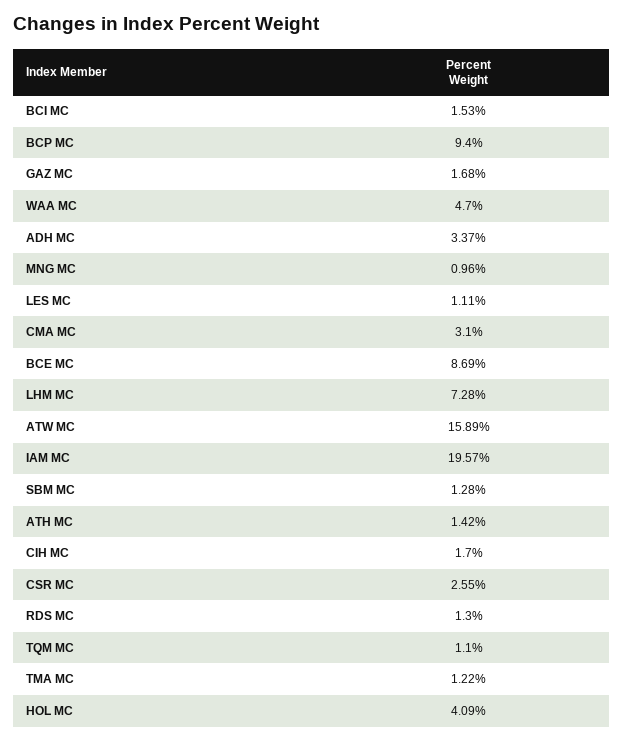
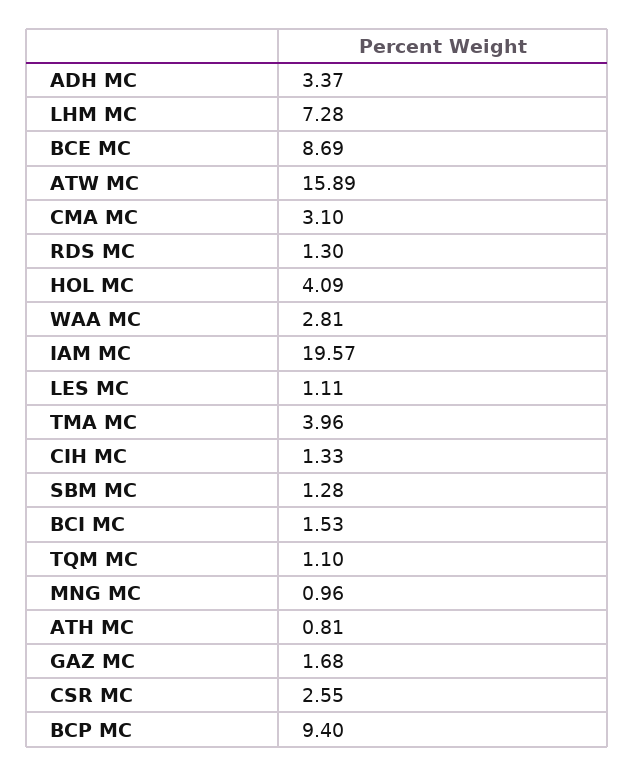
  {
    "BCI MC": 1.53,
    "BCP MC": 9.4,
    "GAZ MC": 1.68,
-   "WAA MC": 4.7,
+   "WAA MC": 2.81,
    "ADH MC": 3.37,
    "MNG MC": 0.96,
    "LES MC": 1.11,
    "CMA MC": 3.1,
    "BCE MC": 8.69,
    "LHM MC": 7.28,
    "ATW MC": 15.89,
    "IAM MC": 19.57,
    "SBM MC": 1.28,
-   "ATH MC": 1.42,
+   "ATH MC": 0.81,
-   "CIH MC": 1.7,
+   "CIH MC": 1.33,
    "CSR MC": 2.55,
    "RDS MC": 1.3,
    "TQM MC": 1.1,
-   "TMA MC": 1.22,
+   "TMA MC": 3.96,
    "HOL MC": 4.09
  }

